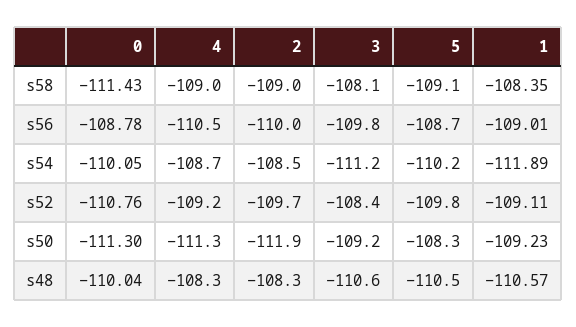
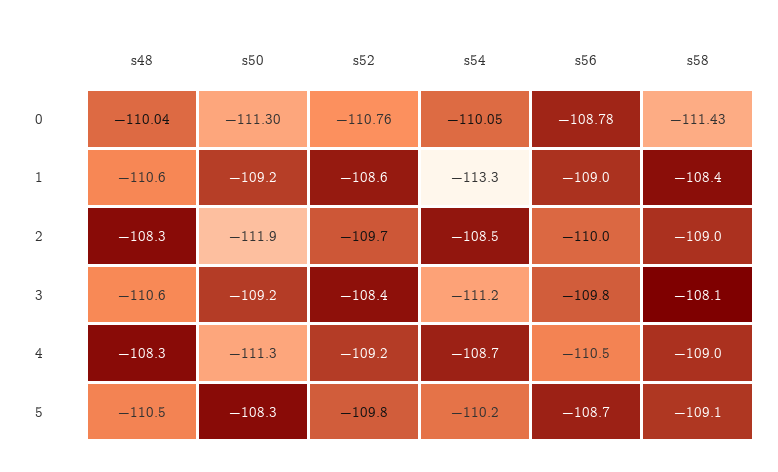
  {
    "0": {
      "s58": -111.43,
      "s56": -108.78,
      "s54": -110.05,
      "s52": -110.76,
      "s50": -111.3,
      "s48": -110.04
    },
    "4": {
      "s58": -109,
      "s56": -110.5,
      "s54": -108.7,
      "s52": -109.2,
      "s50": -111.3,
      "s48": -108.3
    },
    "2": {
      "s58": -109,
      "s56": -110,
      "s54": -108.5,
      "s52": -109.7,
      "s50": -111.9,
      "s48": -108.3
    },
    "3": {
      "s58": -108.1,
      "s56": -109.8,
      "s54": -111.2,
      "s52": -108.4,
      "s50": -109.2,
      "s48": -110.6
    },
    "5": {
      "s58": -109.1,
      "s56": -108.7,
      "s54": -110.2,
      "s52": -109.8,
      "s50": -108.3,
      "s48": -110.5
    },
    "1": {
      "s58": -108.35,
      "s56": -109.01,
-     "s54": -111.89,
+     "s54": -113.3,
-     "s52": -109.11,
+     "s52": -108.6,
      "s50": -109.23,
      "s48": -110.57
    }
  }

